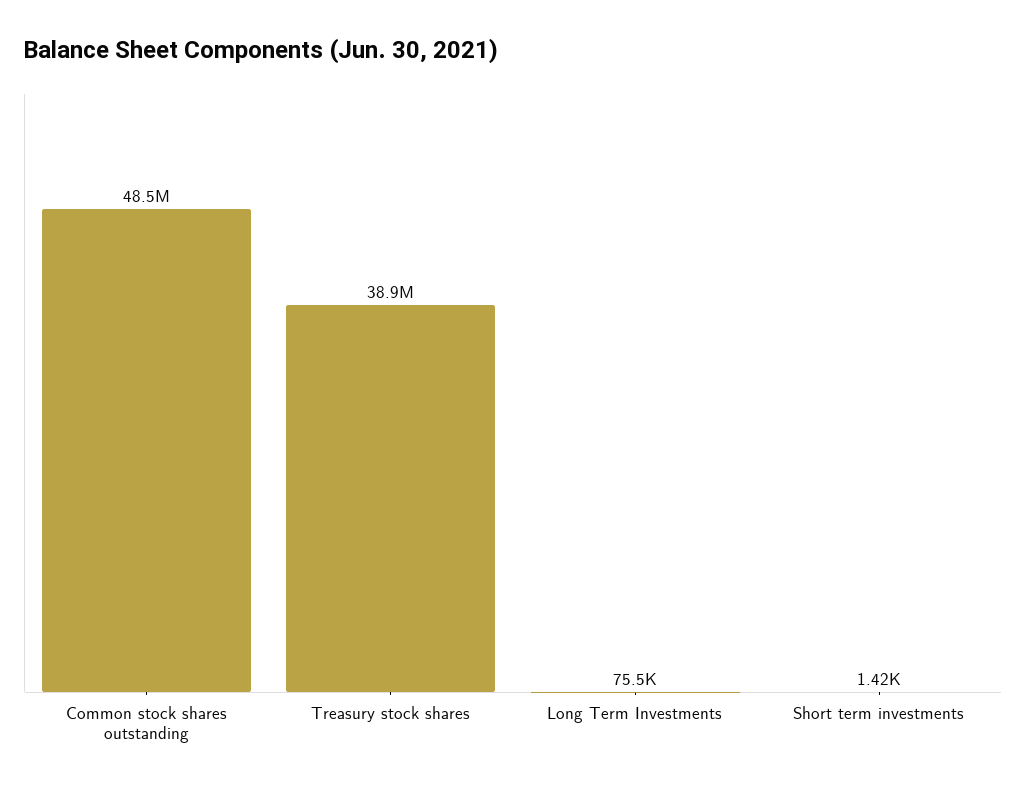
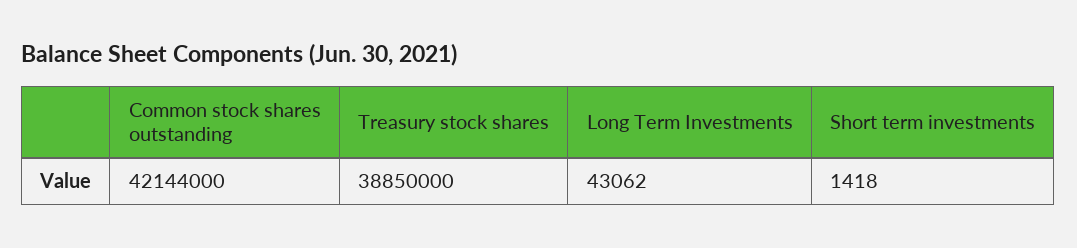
  {
-   "Common stock shares outstanding": 48500000,
+   "Common stock shares outstanding": 42144000,
    "Treasury stock shares": 38850000,
-   "Long Term Investments": 75500,
+   "Long Term Investments": 43062,
    "Short term investments": 1418
  }

